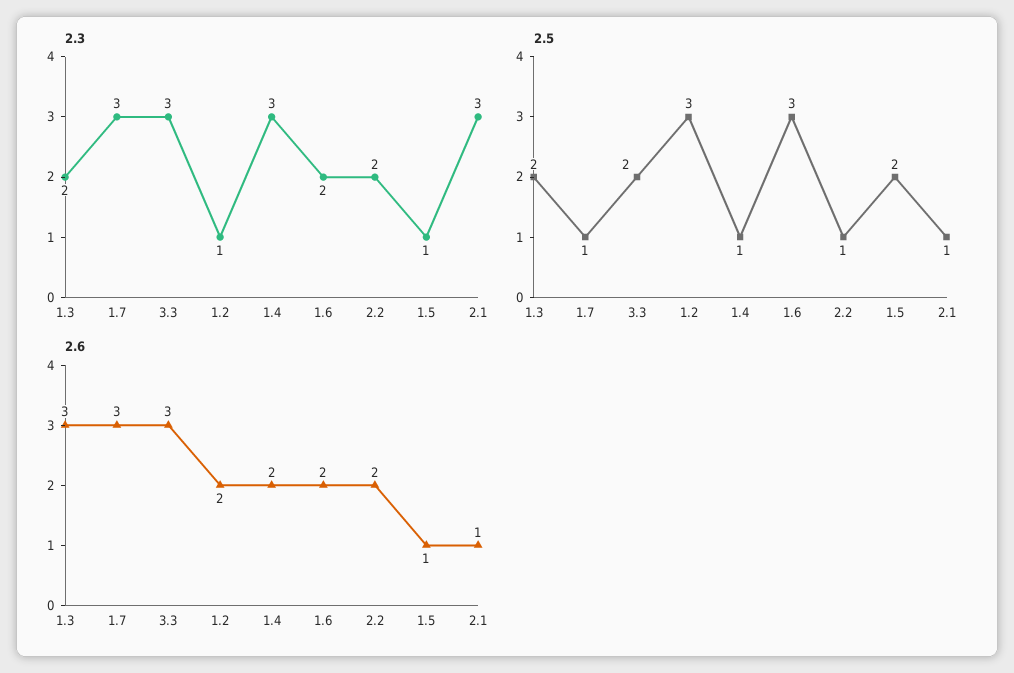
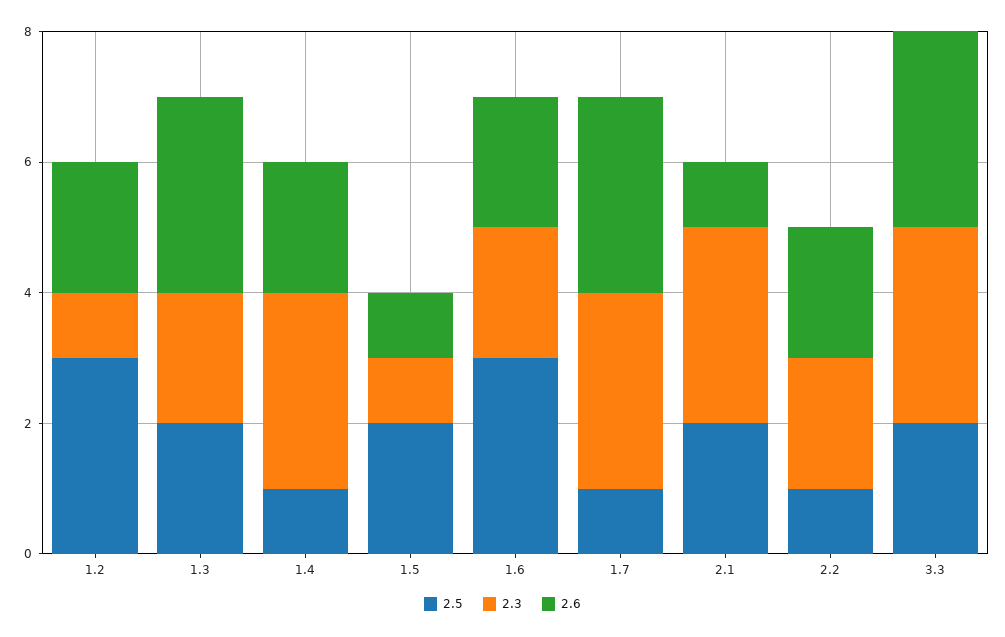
  {
    "2.3": {
      "1.3": 2,
      "1.7": 3,
      "3.3": 3,
      "1.2": 1,
      "1.4": 3,
      "1.6": 2,
      "2.2": 2,
      "1.5": 1,
      "2.1": 3
    },
    "2.5": {
      "1.3": 2,
      "1.7": 1,
      "3.3": 2,
      "1.2": 3,
      "1.4": 1,
      "1.6": 3,
      "2.2": 1,
      "1.5": 2,
-     "2.1": 1
+     "2.1": 2
    },
    "2.6": {
      "1.3": 3,
      "1.7": 3,
      "3.3": 3,
      "1.2": 2,
      "1.4": 2,
      "1.6": 2,
      "2.2": 2,
      "1.5": 1,
      "2.1": 1
    }
  }

